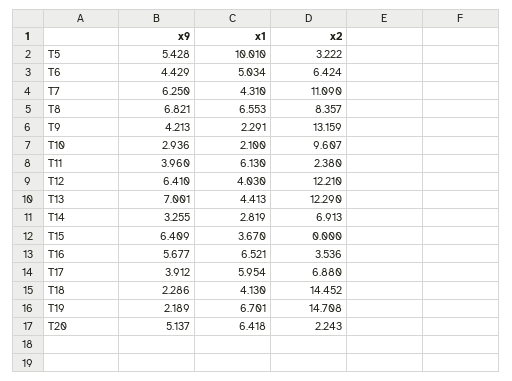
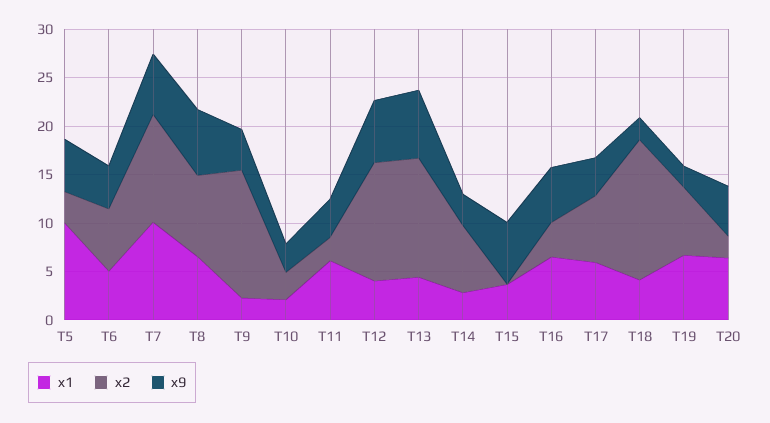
  {
    "x9": {
      "T5": 5.428,
      "T6": 4.429,
      "T7": 6.25,
      "T8": 6.821,
      "T9": 4.213,
      "T10": 2.936,
      "T11": 3.96,
      "T12": 6.41,
      "T13": 7.001,
      "T14": 3.255,
      "T15": 6.409,
      "T16": 5.677,
      "T17": 3.912,
      "T18": 2.286,
      "T19": 2.189,
      "T20": 5.137
    },
    "x1": {
      "T5": 10.01,
      "T6": 5.034,
-     "T7": 4.31,
+     "T7": 10,
      "T8": 6.553,
      "T9": 2.291,
      "T10": 2.1,
      "T11": 6.13,
      "T12": 4.03,
      "T13": 4.413,
      "T14": 2.819,
      "T15": 3.67,
      "T16": 6.521,
      "T17": 5.954,
      "T18": 4.13,
      "T19": 6.701,
      "T20": 6.418
    },
    "x2": {
      "T5": 3.222,
      "T6": 6.424,
      "T7": 11.09,
      "T8": 8.357,
      "T9": 13.159,
-     "T10": 9.607,
+     "T10": 3,
      "T11": 2.38,
      "T12": 12.21,
      "T13": 12.29,
      "T14": 6.913,
      "T15": 0,
      "T16": 3.536,
      "T17": 6.88,
      "T18": 14.452,
-     "T19": 14.708,
+     "T19": 7,
      "T20": 2.243
    }
  }

